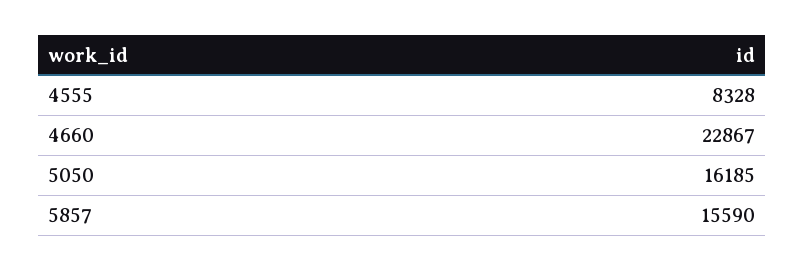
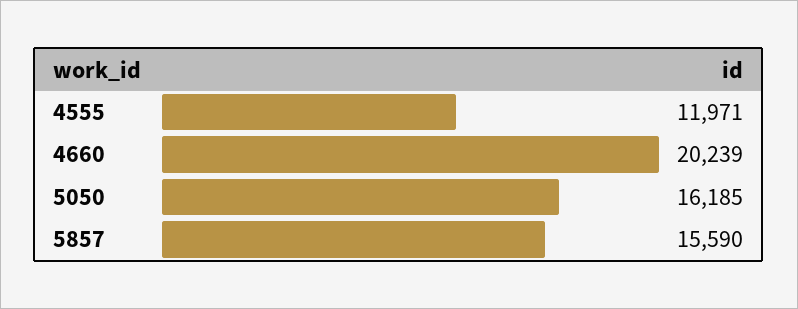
  {
-   "4555": 8328,
+   "4555": 11971,
-   "4660": 22867,
+   "4660": 20239,
    "5050": 16185,
    "5857": 15590
  }

